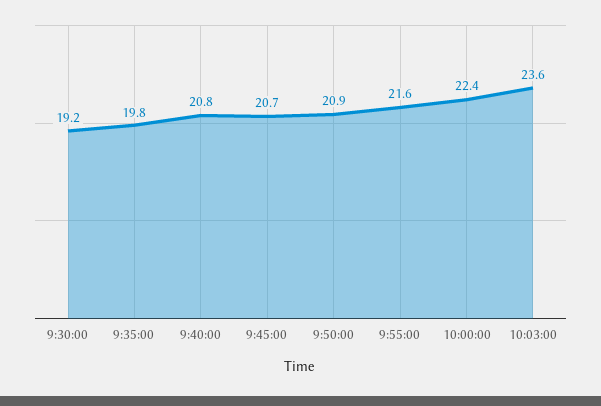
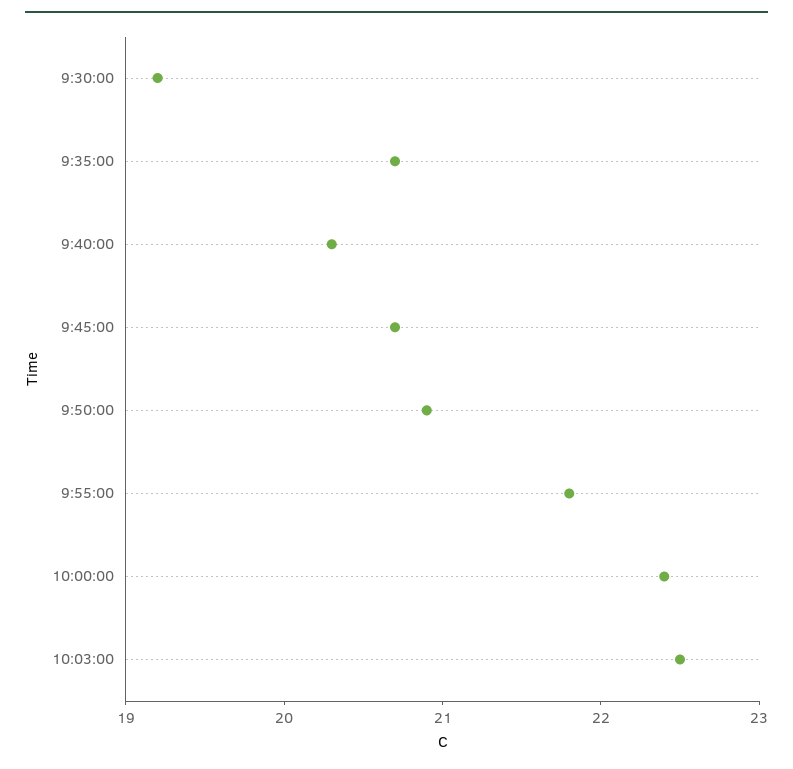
  {
    "9:30:00": 19.2,
-   "9:35:00": 19.8,
+   "9:35:00": 20.7,
-   "9:40:00": 20.8,
+   "9:40:00": 20.3,
    "9:45:00": 20.7,
    "9:50:00": 20.9,
-   "9:55:00": 21.6,
+   "9:55:00": 21.8,
    "10:00:00": 22.4,
-   "10:03:00": 23.6
+   "10:03:00": 22.5
  }

